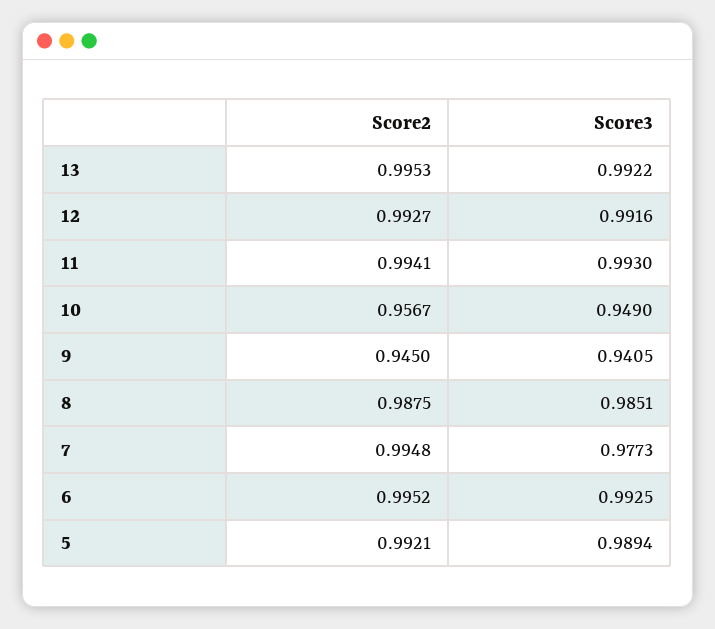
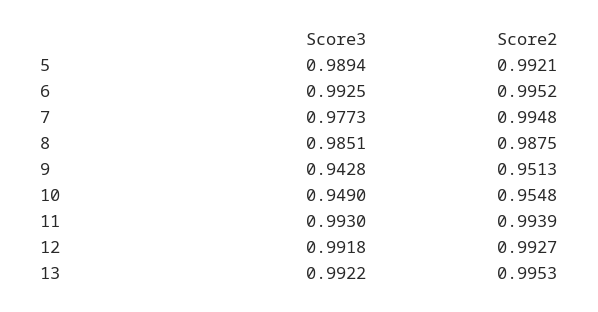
  {
    "Score2": {
      "13": 0.9953,
      "12": 0.9927,
-     "11": 0.9941,
+     "11": 0.9939,
-     "10": 0.9567,
+     "10": 0.9548,
-     "9": 0.945,
+     "9": 0.9513,
      "8": 0.9875,
      "7": 0.9948,
      "6": 0.9952,
      "5": 0.9921
    },
    "Score3": {
      "13": 0.9922,
-     "12": 0.9916,
+     "12": 0.9918,
      "11": 0.993,
      "10": 0.949,
-     "9": 0.9405,
+     "9": 0.9428,
      "8": 0.9851,
      "7": 0.9773,
      "6": 0.9925,
      "5": 0.9894
    }
  }

